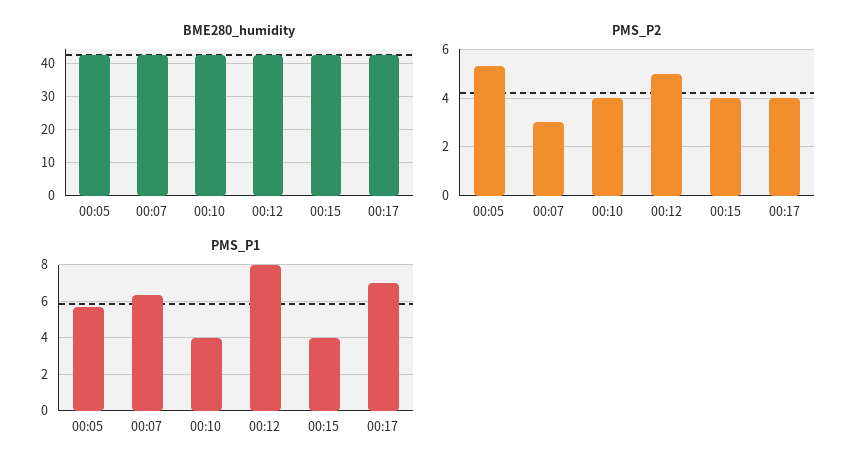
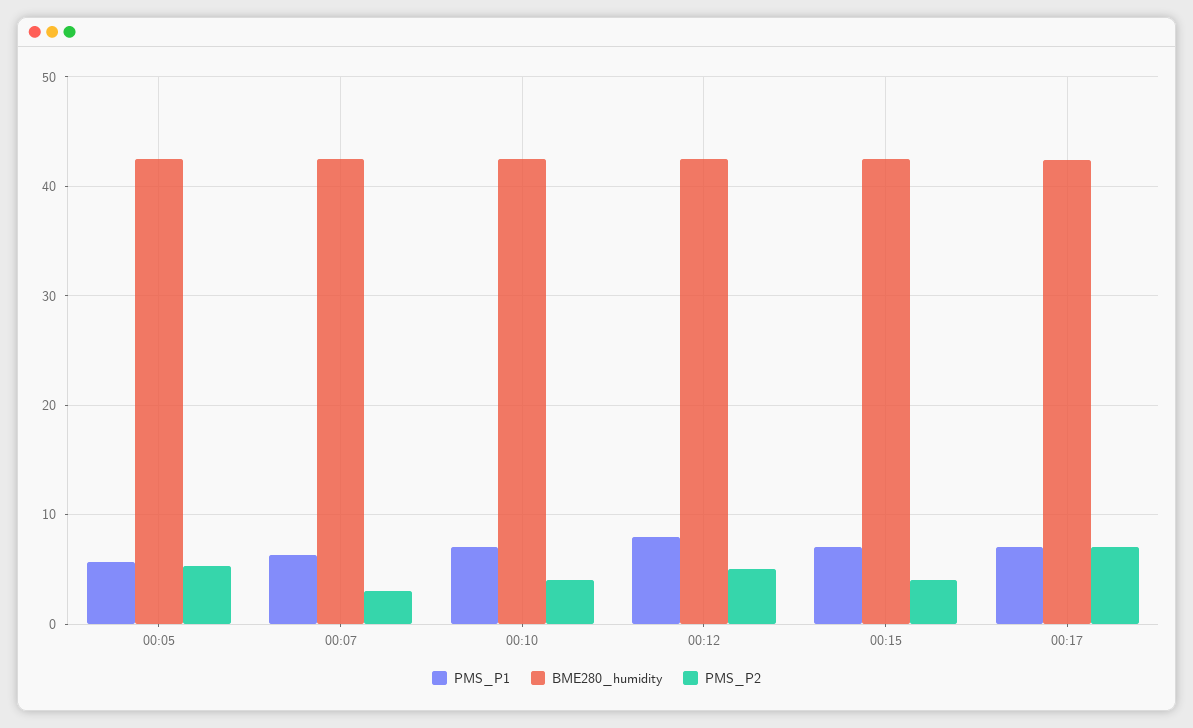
  {
    "BME280_humidity": {
      "00:05": 43,
      "00:07": 43,
      "00:10": 42,
      "00:12": 43,
      "00:15": 42,
      "00:17": 42
    },
    "PMS_P2": {
      "00:05": 5.25,
      "00:07": 3,
      "00:10": 4,
      "00:12": 5,
      "00:15": 4,
-     "00:17": 4
+     "00:17": 7
    },
    "PMS_P1": {
      "00:05": 5.5,
      "00:07": 6.5,
-     "00:10": 4,
+     "00:10": 7,
      "00:12": 8,
-     "00:15": 4,
+     "00:15": 7,
      "00:17": 7
    }
  }

